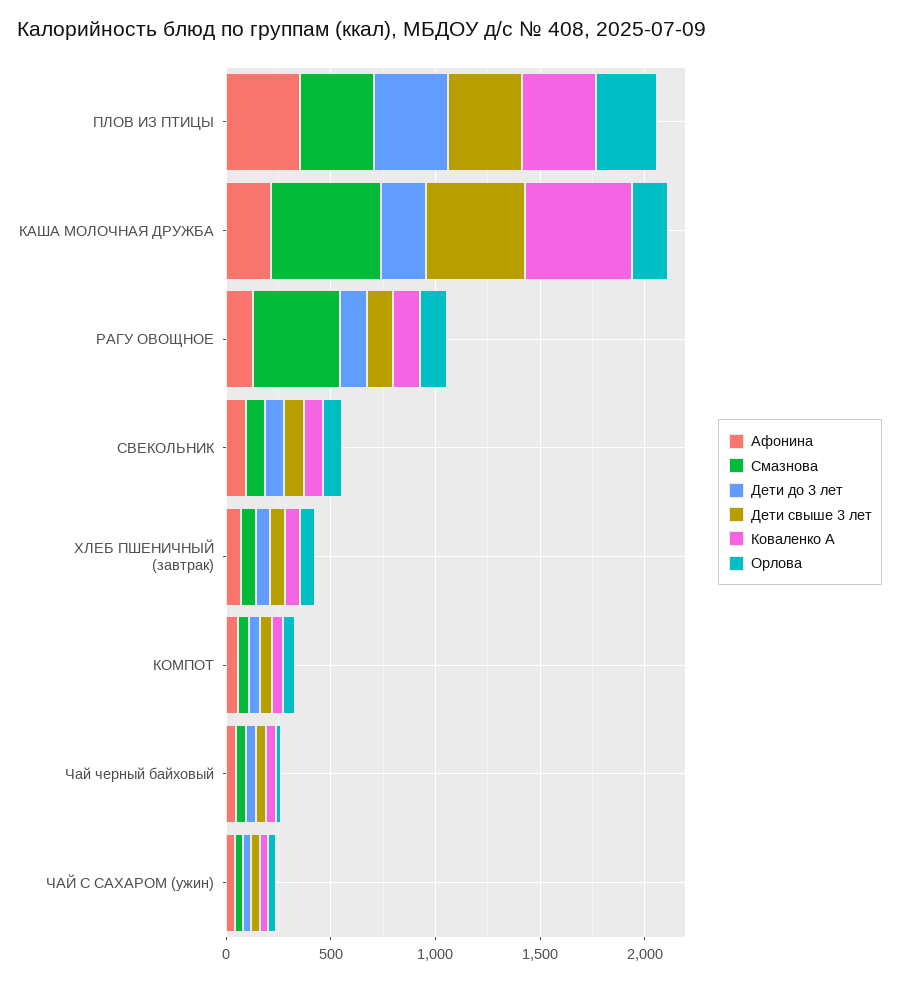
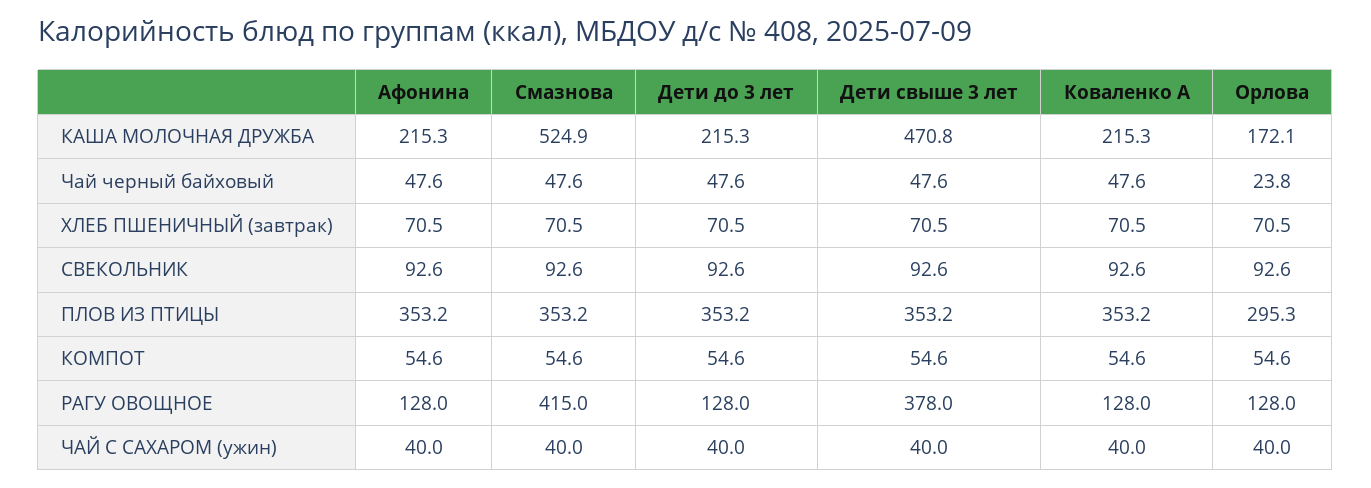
  {
    "Афонина": {
      "ПЛОВ ИЗ ПТИЦЫ": 353.2,
      "КАША МОЛОЧНАЯ ДРУЖБА": 215.3,
      "РАГУ ОВОЩНОЕ": 128,
      "СВЕКОЛЬНИК": 92.6,
      "ХЛЕБ ПШЕНИЧНЫЙ (завтрак)": 70.5,
      "КОМПОТ": 54.6,
      "Чай черный байховый": 47.6,
      "ЧАЙ С САХАРОМ (ужин)": 40
    },
    "Смазнова": {
      "ПЛОВ ИЗ ПТИЦЫ": 353.2,
      "КАША МОЛОЧНАЯ ДРУЖБА": 524.9,
      "РАГУ ОВОЩНОЕ": 415,
      "СВЕКОЛЬНИК": 92.6,
      "ХЛЕБ ПШЕНИЧНЫЙ (завтрак)": 70.5,
      "КОМПОТ": 54.6,
      "Чай черный байховый": 47.6,
      "ЧАЙ С САХАРОМ (ужин)": 40
    },
    "Дети до 3 лет": {
      "ПЛОВ ИЗ ПТИЦЫ": 353.2,
      "КАША МОЛОЧНАЯ ДРУЖБА": 215.3,
      "РАГУ ОВОЩНОЕ": 128,
      "СВЕКОЛЬНИК": 92.6,
      "ХЛЕБ ПШЕНИЧНЫЙ (завтрак)": 70.5,
      "КОМПОТ": 54.6,
      "Чай черный байховый": 47.6,
      "ЧАЙ С САХАРОМ (ужин)": 40
    },
    "Дети свыше 3 лет": {
      "ПЛОВ ИЗ ПТИЦЫ": 353.2,
      "КАША МОЛОЧНАЯ ДРУЖБА": 470.8,
-     "РАГУ ОВОЩНОЕ": 100,
+     "РАГУ ОВОЩНОЕ": 378,
      "СВЕКОЛЬНИК": 92.6,
      "ХЛЕБ ПШЕНИЧНЫЙ (завтрак)": 70.5,
      "КОМПОТ": 54.6,
      "Чай черный байховый": 47.6,
      "ЧАЙ С САХАРОМ (ужин)": 40
    },
    "Коваленко А": {
      "ПЛОВ ИЗ ПТИЦЫ": 353.2,
-     "КАША МОЛОЧНАЯ ДРУЖБА": 500,
+     "КАША МОЛОЧНАЯ ДРУЖБА": 215.3,
      "РАГУ ОВОЩНОЕ": 128,
      "СВЕКОЛЬНИК": 92.6,
      "ХЛЕБ ПШЕНИЧНЫЙ (завтрак)": 70.5,
      "КОМПОТ": 54.6,
      "Чай черный байховый": 47.6,
      "ЧАЙ С САХАРОМ (ужин)": 40
    },
    "Орлова": {
      "ПЛОВ ИЗ ПТИЦЫ": 295.3,
      "КАША МОЛОЧНАЯ ДРУЖБА": 172.1,
      "РАГУ ОВОЩНОЕ": 128,
      "СВЕКОЛЬНИК": 92.6,
      "ХЛЕБ ПШЕНИЧНЫЙ (завтрак)": 70.5,
      "КОМПОТ": 54.6,
      "Чай черный байховый": 23.8,
      "ЧАЙ С САХАРОМ (ужин)": 40
    }
  }

